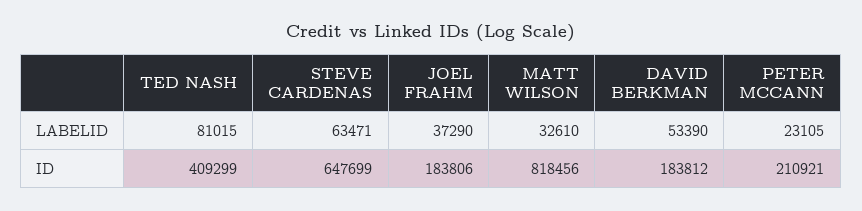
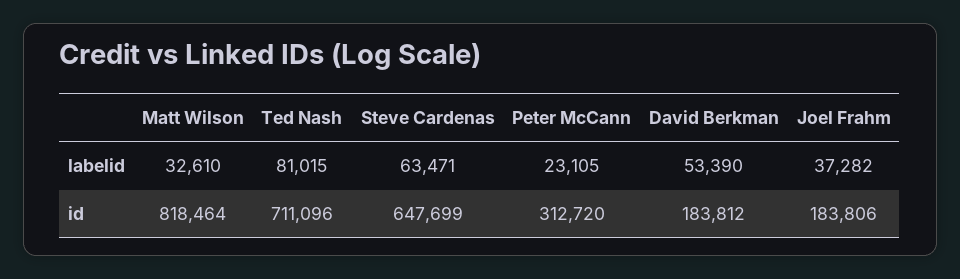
  {
    "TED NASH": {
      "LABELID": 81015,
-     "ID": 409299
+     "ID": 711096
    },
    "STEVE CARDENAS": {
      "LABELID": 63471,
      "ID": 647699
    },
    "JOEL FRAHM": {
-     "LABELID": 37290,
+     "LABELID": 37282,
      "ID": 183806
    },
    "MATT WILSON": {
      "LABELID": 32610,
-     "ID": 818456
+     "ID": 818464
    },
    "DAVID BERKMAN": {
      "LABELID": 53390,
      "ID": 183812
    },
    "PETER MCCANN": {
      "LABELID": 23105,
-     "ID": 210921
+     "ID": 312720
    }
  }

